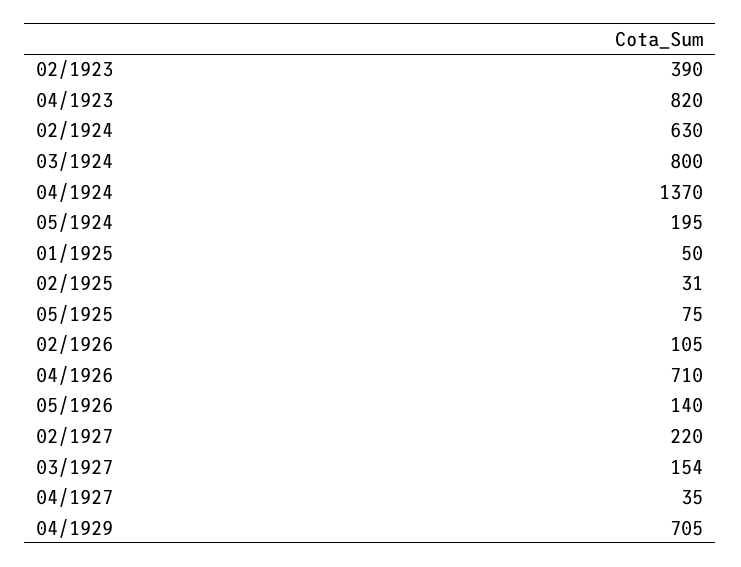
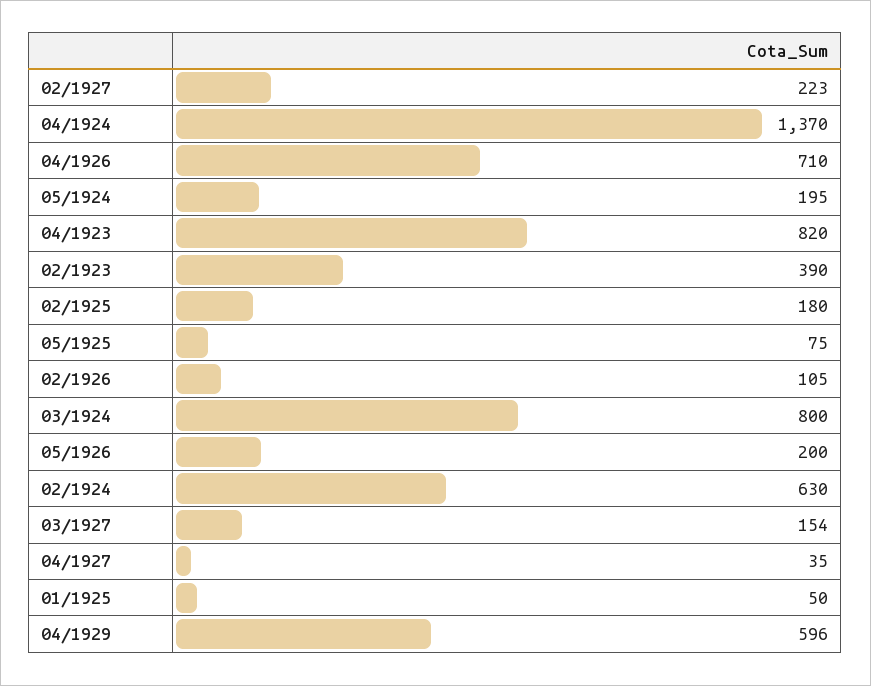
  {
    "02/1923": 390,
    "04/1923": 820,
    "02/1924": 630,
    "03/1924": 800,
    "04/1924": 1370,
    "05/1924": 195,
    "01/1925": 50,
-   "02/1925": 31,
+   "02/1925": 180,
    "05/1925": 75,
    "02/1926": 105,
    "04/1926": 710,
-   "05/1926": 140,
+   "05/1926": 200,
-   "02/1927": 220,
+   "02/1927": 223,
    "03/1927": 154,
    "04/1927": 35,
-   "04/1929": 705
+   "04/1929": 596
  }

